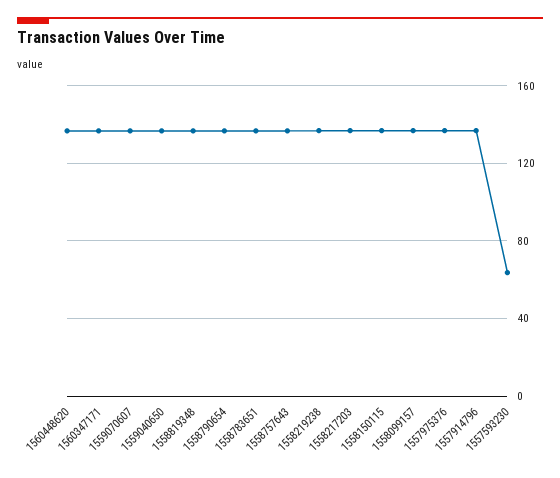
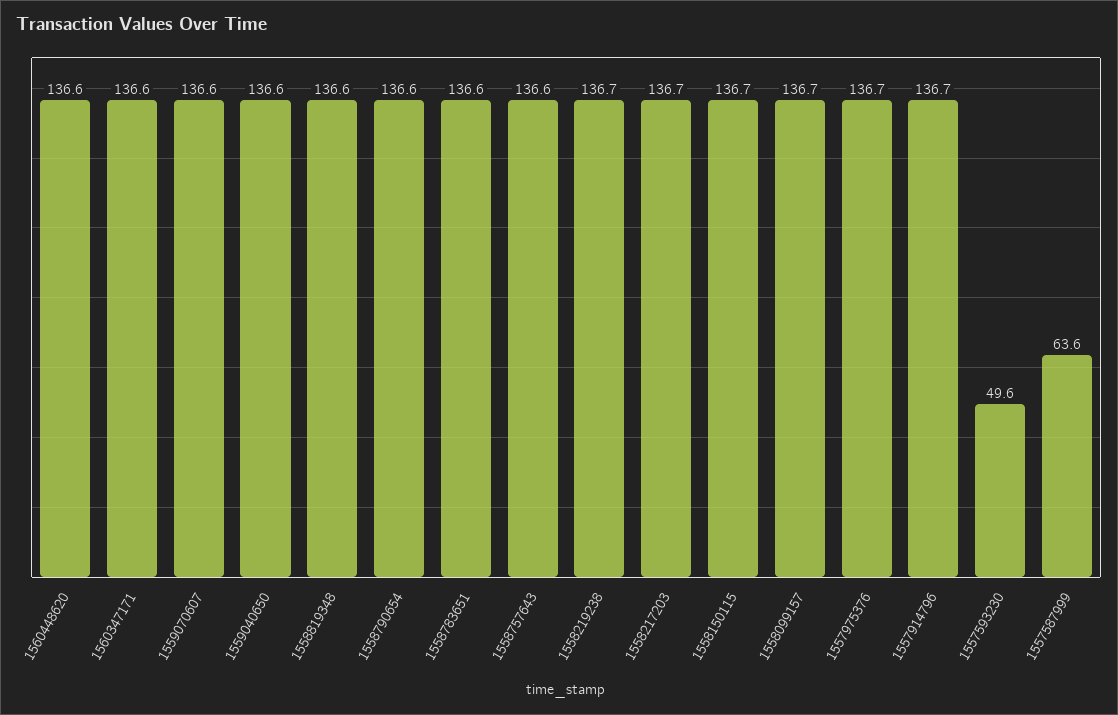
  {
    "1560448620": 136.6,
    "1560347171": 136.6,
    "1559070607": 136.6,
    "1559040650": 136.6,
    "1558819348": 136.6,
    "1558790654": 136.6,
    "1558783651": 136.6,
    "1558757643": 136.6,
    "1558219238": 136.7,
    "1558217203": 136.7,
    "1558150115": 136.7,
    "1558099157": 136.7,
    "1557975376": 136.7,
    "1557914796": 136.7,
-   "1557593230": 65
+   "1557593230": 49.6,
+   "1557587999": 63.6
  }

